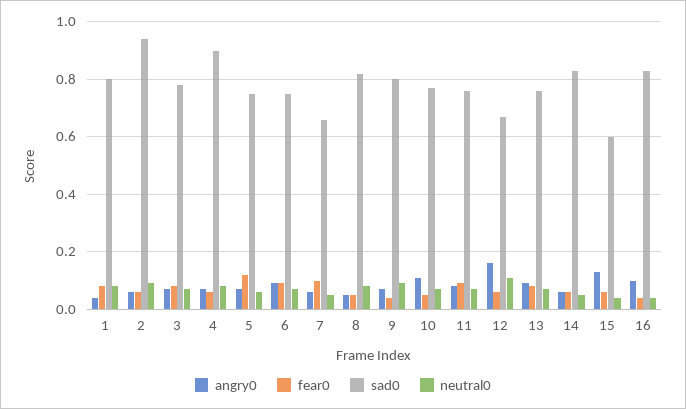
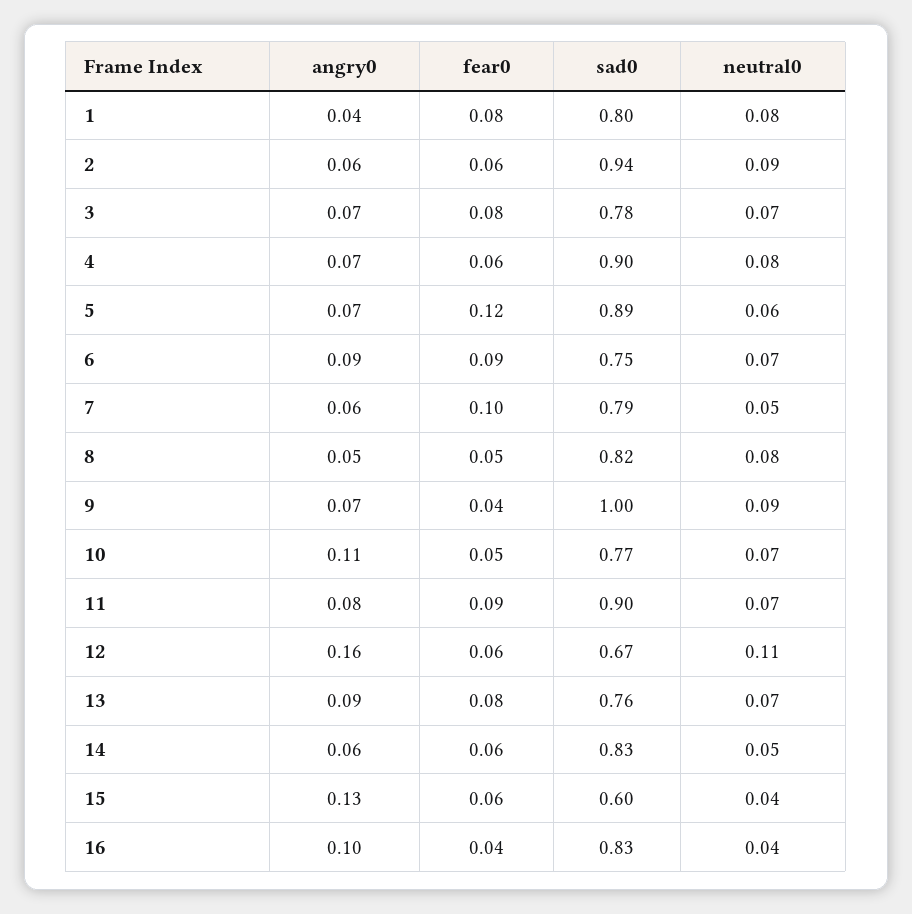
  {
    "angry0": {
      "1": 0.04,
      "2": 0.06,
      "3": 0.07,
      "4": 0.07,
      "5": 0.07,
      "6": 0.09,
      "7": 0.06,
      "8": 0.05,
      "9": 0.07,
      "10": 0.11,
      "11": 0.08,
      "12": 0.16,
      "13": 0.09,
      "14": 0.06,
      "15": 0.13,
      "16": 0.1
    },
    "fear0": {
      "1": 0.08,
      "2": 0.06,
      "3": 0.08,
      "4": 0.06,
      "5": 0.12,
      "6": 0.09,
      "7": 0.1,
      "8": 0.05,
      "9": 0.04,
      "10": 0.05,
      "11": 0.09,
      "12": 0.06,
      "13": 0.08,
      "14": 0.06,
      "15": 0.06,
      "16": 0.04
    },
    "sad0": {
      "1": 0.8,
      "2": 0.94,
      "3": 0.78,
      "4": 0.9,
-     "5": 0.75,
+     "5": 0.89,
      "6": 0.75,
-     "7": 0.65,
+     "7": 0.79,
      "8": 0.82,
-     "9": 0.8,
+     "9": 1,
      "10": 0.77,
-     "11": 0.75,
+     "11": 0.9,
      "12": 0.67,
      "13": 0.76,
      "14": 0.83,
      "15": 0.6,
      "16": 0.83
    },
    "neutral0": {
      "1": 0.08,
      "2": 0.09,
      "3": 0.07,
      "4": 0.08,
      "5": 0.06,
      "6": 0.07,
      "7": 0.05,
      "8": 0.08,
      "9": 0.09,
      "10": 0.07,
      "11": 0.07,
      "12": 0.11,
      "13": 0.07,
      "14": 0.05,
      "15": 0.04,
      "16": 0.04
    }
  }

